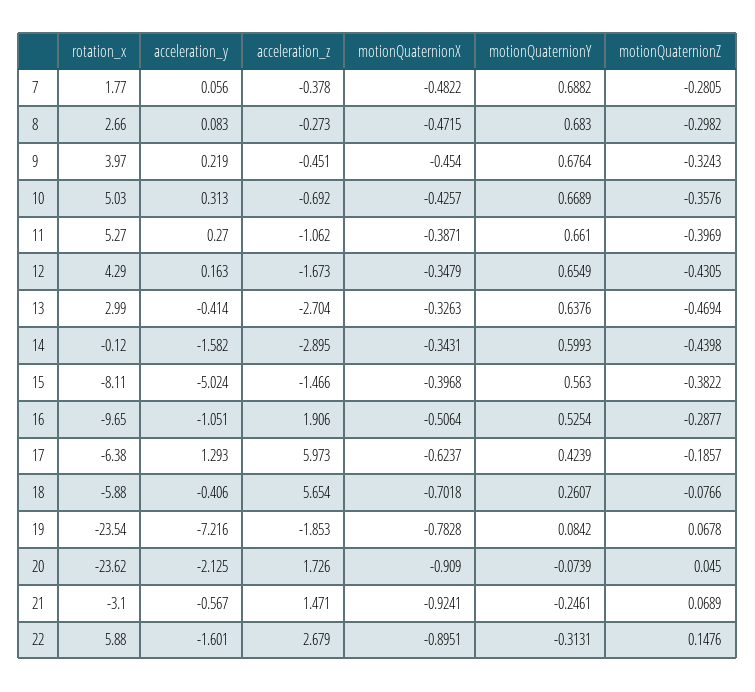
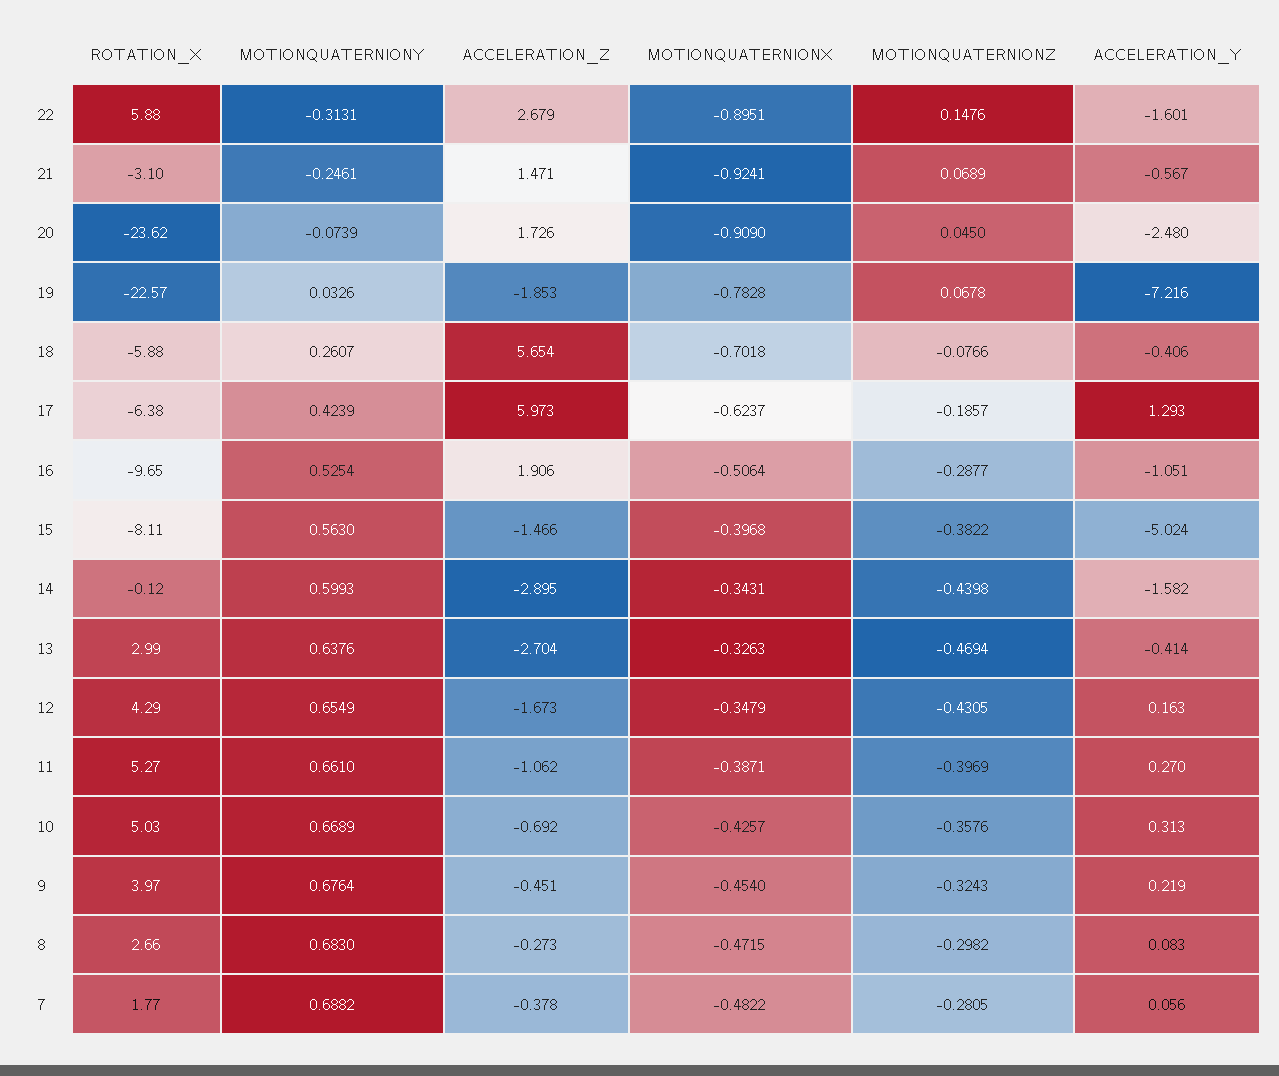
  {
    "rotation_x": {
      "7": 1.77,
      "8": 2.66,
      "9": 3.97,
      "10": 5.03,
      "11": 5.27,
      "12": 4.29,
      "13": 2.99,
      "14": -0.12,
      "15": -8.11,
      "16": -9.65,
      "17": -6.38,
      "18": -5.88,
-     "19": -23.54,
+     "19": -22.57,
      "20": -23.62,
      "21": -3.1,
      "22": 5.88
    },
    "acceleration_y": {
      "7": 0.056,
      "8": 0.083,
      "9": 0.219,
      "10": 0.313,
      "11": 0.27,
      "12": 0.163,
      "13": -0.414,
      "14": -1.582,
      "15": -5.024,
      "16": -1.051,
      "17": 1.293,
      "18": -0.406,
      "19": -7.216,
-     "20": -2.125,
+     "20": -2.48,
      "21": -0.567,
      "22": -1.601
    },
    "acceleration_z": {
      "7": -0.378,
      "8": -0.273,
      "9": -0.451,
      "10": -0.692,
      "11": -1.062,
      "12": -1.673,
      "13": -2.704,
      "14": -2.895,
      "15": -1.466,
      "16": 1.906,
      "17": 5.973,
      "18": 5.654,
      "19": -1.853,
      "20": 1.726,
      "21": 1.471,
      "22": 2.679
    },
    "motionQuaternionX": {
      "7": -0.4822,
      "8": -0.4715,
      "9": -0.454,
      "10": -0.4257,
      "11": -0.3871,
      "12": -0.3479,
      "13": -0.3263,
      "14": -0.3431,
      "15": -0.3968,
      "16": -0.5064,
      "17": -0.6237,
      "18": -0.7018,
      "19": -0.7828,
      "20": -0.909,
      "21": -0.9241,
      "22": -0.8951
    },
    "motionQuaternionY": {
      "7": 0.6882,
      "8": 0.683,
      "9": 0.6764,
      "10": 0.6689,
      "11": 0.661,
      "12": 0.6549,
      "13": 0.6376,
      "14": 0.5993,
      "15": 0.563,
      "16": 0.5254,
      "17": 0.4239,
      "18": 0.2607,
-     "19": 0.0842,
+     "19": 0.0326,
      "20": -0.0739,
      "21": -0.2461,
      "22": -0.3131
    },
    "motionQuaternionZ": {
      "7": -0.2805,
      "8": -0.2982,
      "9": -0.3243,
      "10": -0.3576,
      "11": -0.3969,
      "12": -0.4305,
      "13": -0.4694,
      "14": -0.4398,
      "15": -0.3822,
      "16": -0.2877,
      "17": -0.1857,
      "18": -0.0766,
      "19": 0.0678,
      "20": 0.045,
      "21": 0.0689,
      "22": 0.1476
    }
  }

